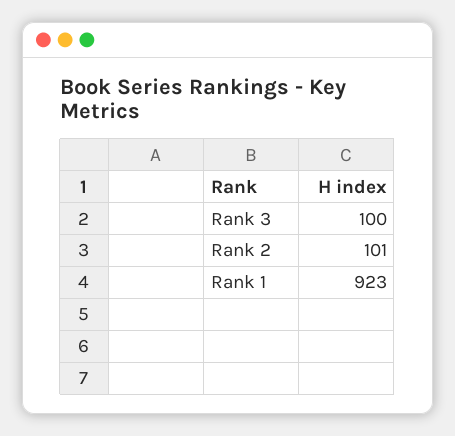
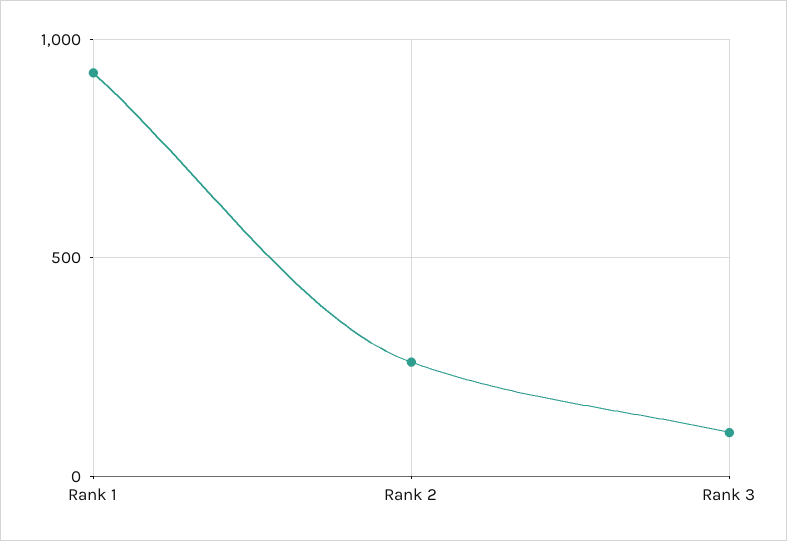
  {
    "Rank 3": 100,
-   "Rank 2": 101,
+   "Rank 2": 250,
    "Rank 1": 923
  }

